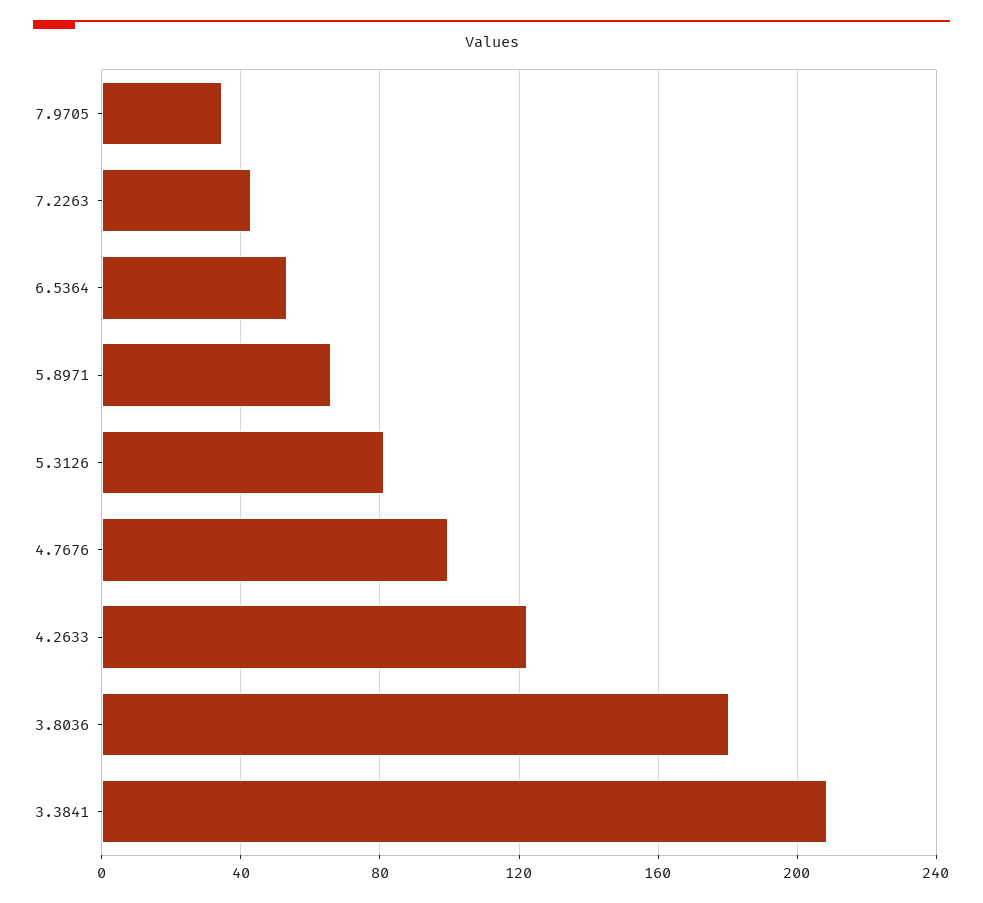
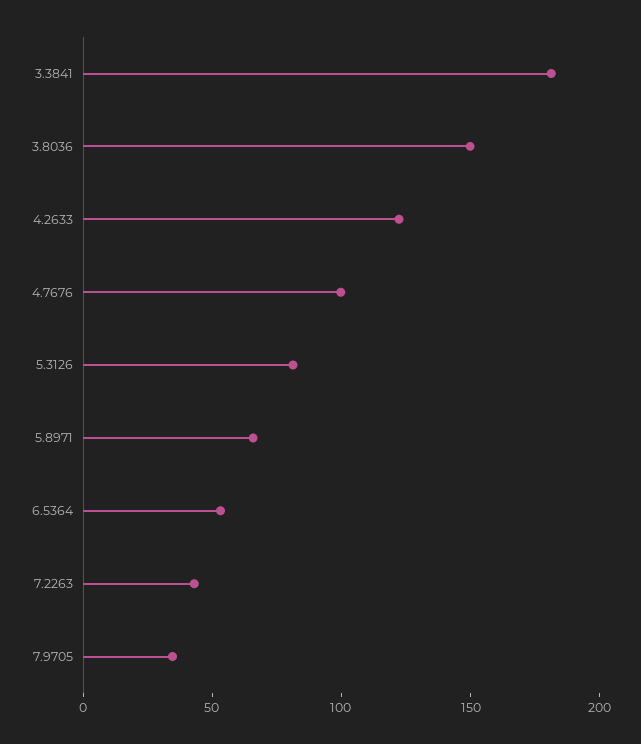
  {
    "7.9705": 35,
    "7.2263": 45,
    "6.5364": 55,
    "5.8971": 65,
    "5.3126": 80,
    "4.7676": 100,
    "4.2633": 120,
-   "3.8036": 180,
+   "3.8036": 150,
-   "3.3841": 210
+   "3.3841": 180
  }

